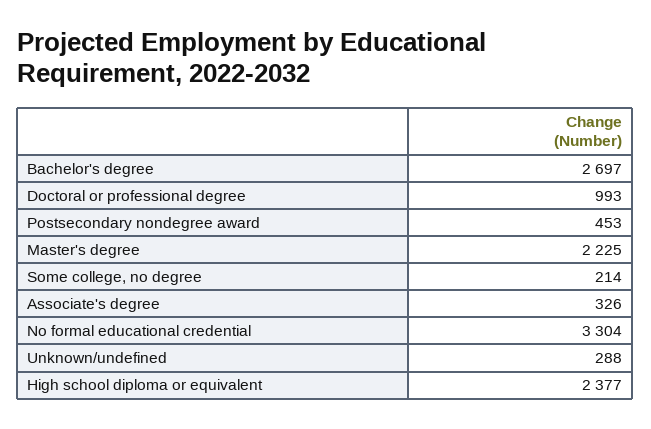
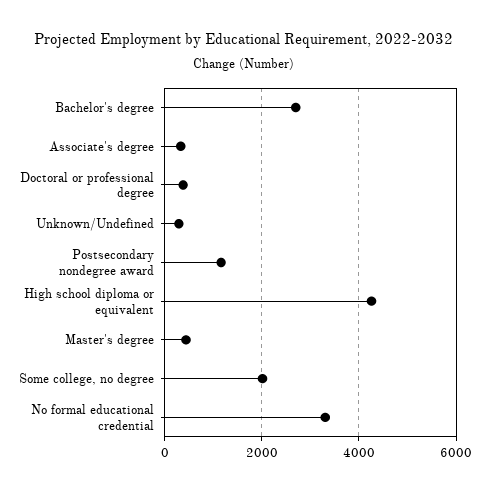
  {
    "Bachelor's degree": 2697,
-   "Doctoral or professional degree": 993,
+   "Doctoral or professional degree": 400,
-   "Postsecondary nondegree award": 453,
+   "Postsecondary nondegree award": 1200,
-   "Master's degree": 2225,
+   "Master's degree": 400,
-   "Some college, no degree": 214,
+   "Some college, no degree": 2000,
    "Associate's degree": 326,
    "No formal educational credential": 3304,
    "Unknown/undefined": 288,
-   "High school diploma or equivalent": 2377
+   "High school diploma or equivalent": 4200
  }

